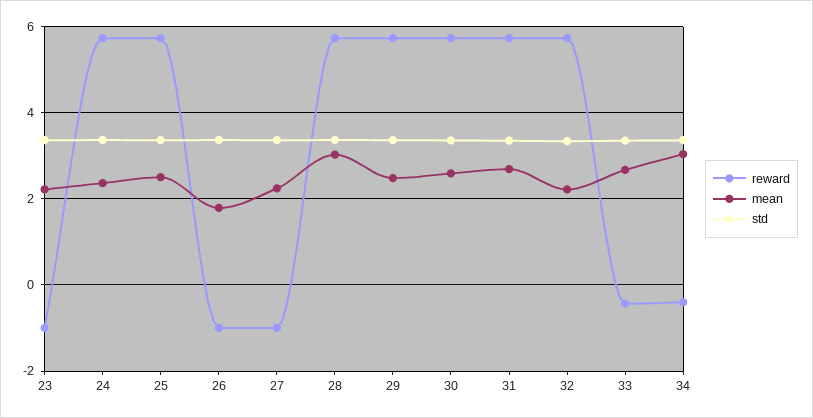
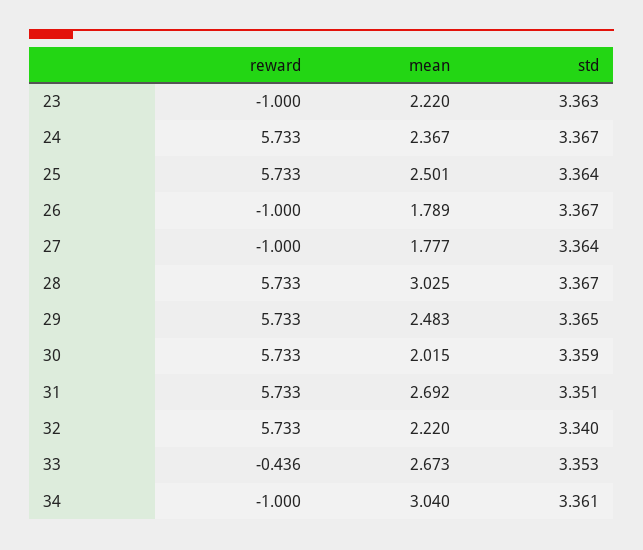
  {
    "reward": {
      "23": -1,
      "24": 5.733,
      "25": 5.733,
      "26": -1,
      "27": -1,
      "28": 5.733,
      "29": 5.733,
      "30": 5.733,
      "31": 5.733,
      "32": 5.733,
      "33": -0.436,
-     "34": -0.4
+     "34": -1
    },
    "mean": {
      "23": 2.22,
      "24": 2.367,
      "25": 2.501,
      "26": 1.789,
-     "27": 2.2,
+     "27": 1.777,
      "28": 3.025,
      "29": 2.483,
-     "30": 2.6,
+     "30": 2.015,
      "31": 2.692,
      "32": 2.22,
      "33": 2.673,
      "34": 3.04
    },
    "std": {
      "23": 3.363,
      "24": 3.367,
      "25": 3.364,
      "26": 3.367,
      "27": 3.364,
      "28": 3.367,
      "29": 3.365,
      "30": 3.359,
      "31": 3.351,
      "32": 3.34,
      "33": 3.353,
      "34": 3.361
    }
  }

